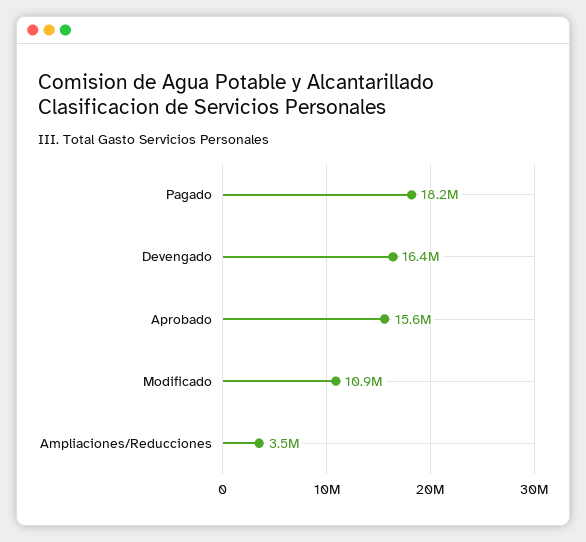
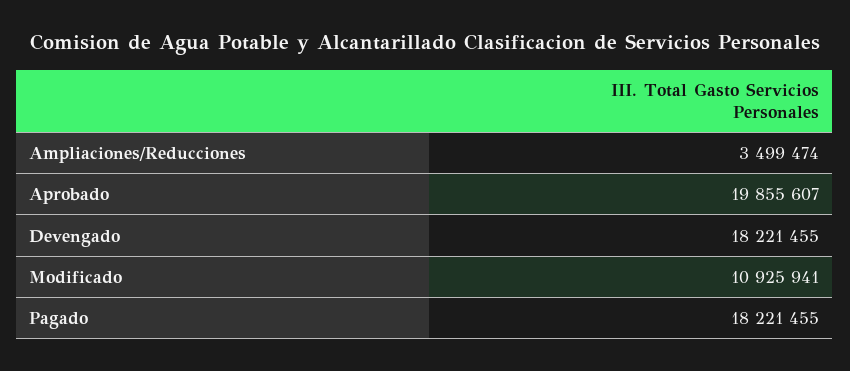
  {
    "Pagado": 18221455,
-   "Devengado": 16400000,
+   "Devengado": 18221455,
-   "Aprobado": 15600000,
+   "Aprobado": 19855607,
    "Modificado": 10925941,
    "Ampliaciones/Reducciones": 3499474
  }

